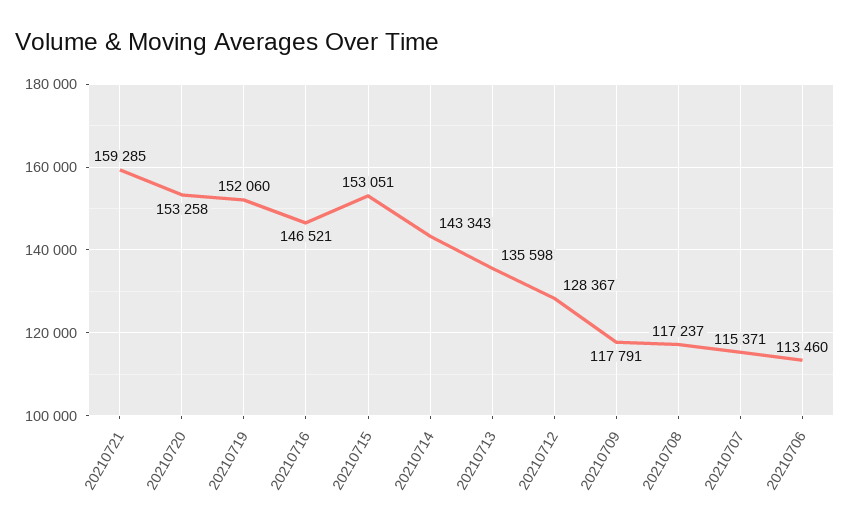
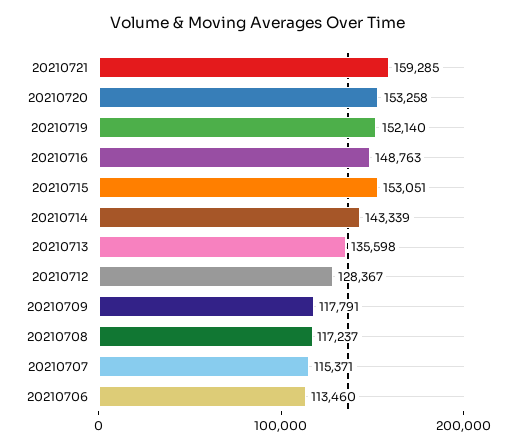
  {
    "20210721": 159285,
    "20210720": 153258,
-   "20210719": 152060,
+   "20210719": 152140,
-   "20210716": 146521,
+   "20210716": 148763,
    "20210715": 153051,
-   "20210714": 143343,
+   "20210714": 143339,
    "20210713": 135598,
    "20210712": 128367,
    "20210709": 117791,
    "20210708": 117237,
    "20210707": 115371,
    "20210706": 113460
  }

